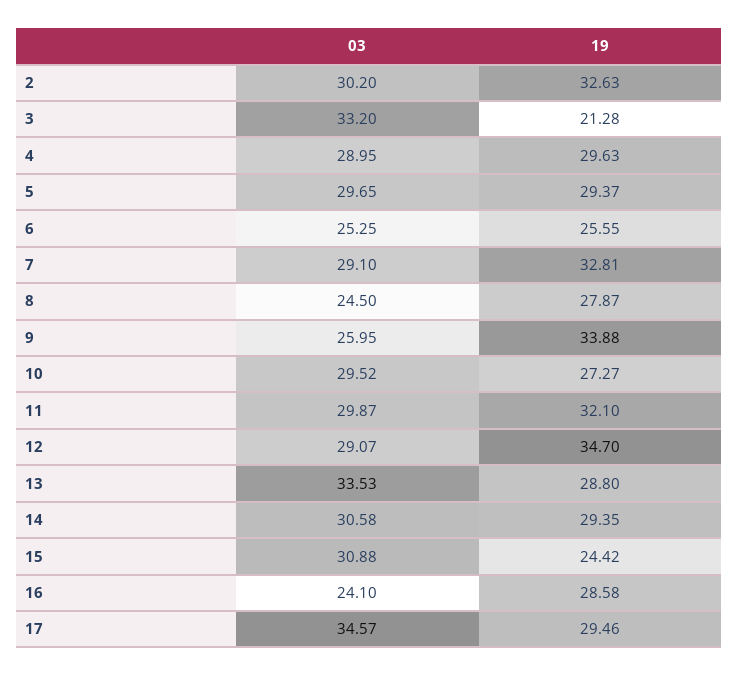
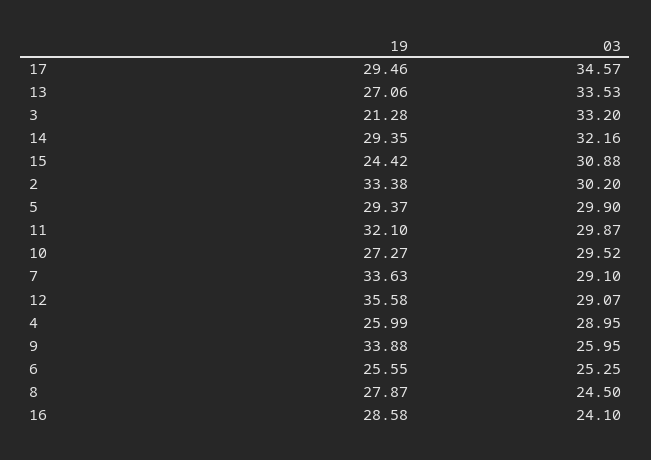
  {
    "03": {
      "2": 30.2,
      "3": 33.2,
      "4": 28.95,
-     "5": 29.65,
+     "5": 29.9,
      "6": 25.25,
      "7": 29.1,
      "8": 24.5,
      "9": 25.95,
      "10": 29.52,
      "11": 29.87,
      "12": 29.07,
      "13": 33.53,
-     "14": 30.58,
+     "14": 32.16,
      "15": 30.88,
      "16": 24.1,
      "17": 34.57
    },
    "19": {
-     "2": 32.63,
+     "2": 33.38,
      "3": 21.28,
-     "4": 29.63,
+     "4": 25.99,
      "5": 29.37,
      "6": 25.55,
-     "7": 32.81,
+     "7": 33.63,
      "8": 27.87,
      "9": 33.88,
      "10": 27.27,
      "11": 32.1,
-     "12": 34.7,
+     "12": 35.58,
-     "13": 28.8,
+     "13": 27.06,
      "14": 29.35,
      "15": 24.42,
      "16": 28.58,
      "17": 29.46
    }
  }

